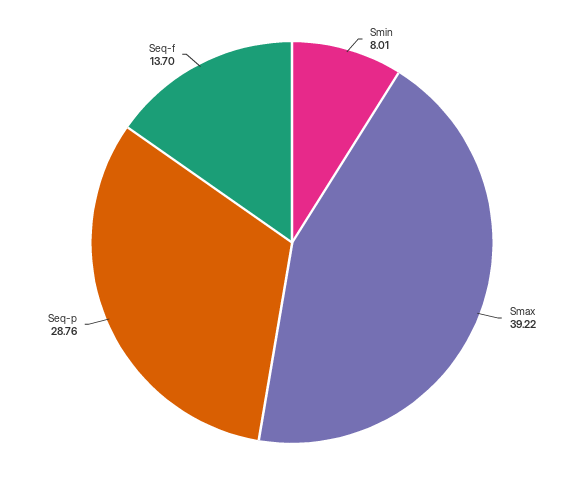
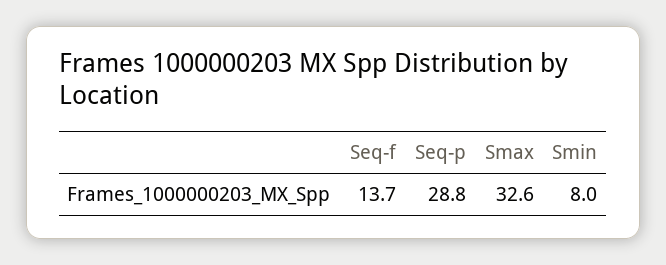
  {
    "Smin": 8.01,
-   "Smax": 39.22,
+   "Smax": 32.6,
    "Seq-p": 28.76,
    "Seq-f": 13.7
  }

